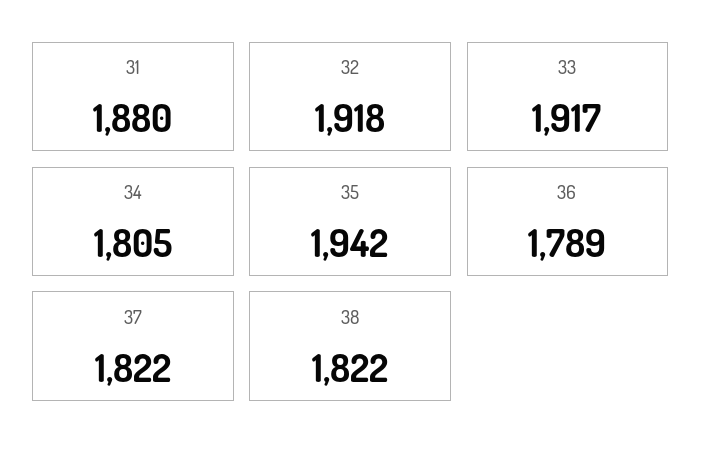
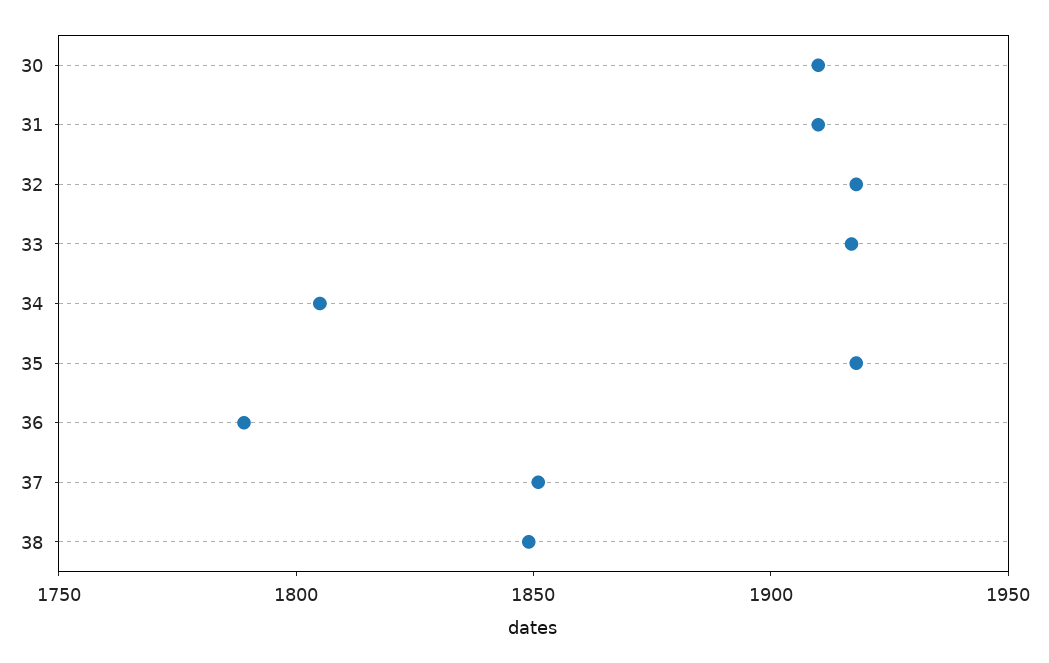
  {
-   "31": 1880,
+   "31": 1910,
    "32": 1918,
    "33": 1917,
    "34": 1805,
-   "35": 1942,
+   "35": 1920,
    "36": 1789,
-   "37": 1822,
+   "37": 1850,
-   "38": 1822
+   "38": 1850,
+   "30": 1910
  }

